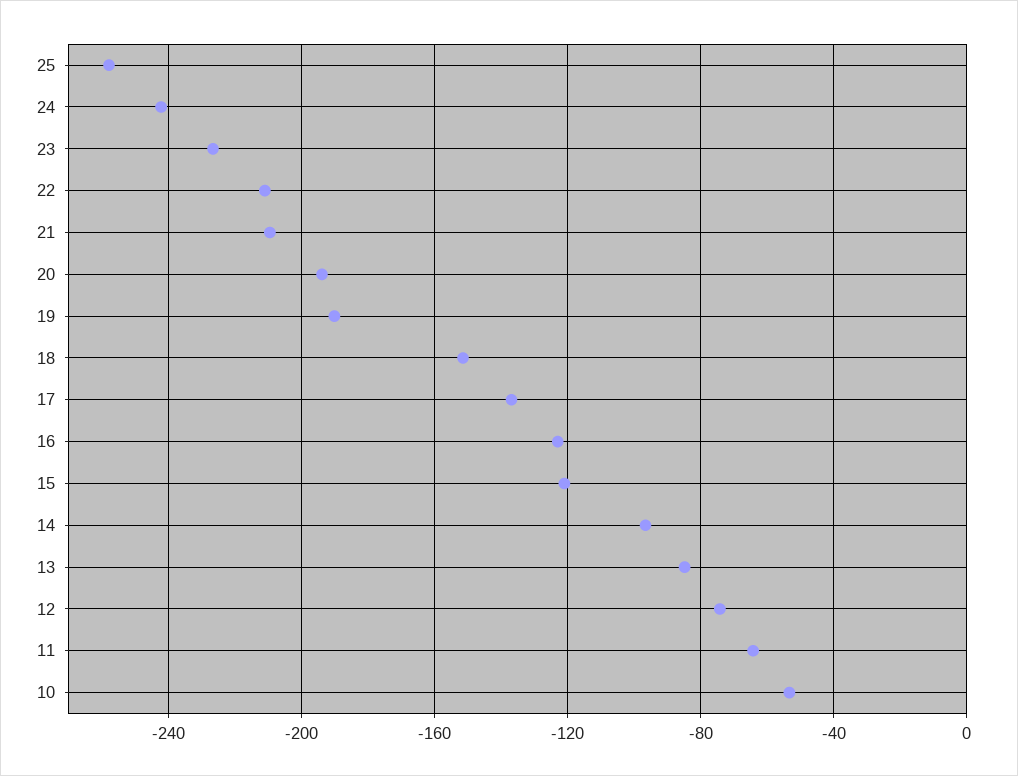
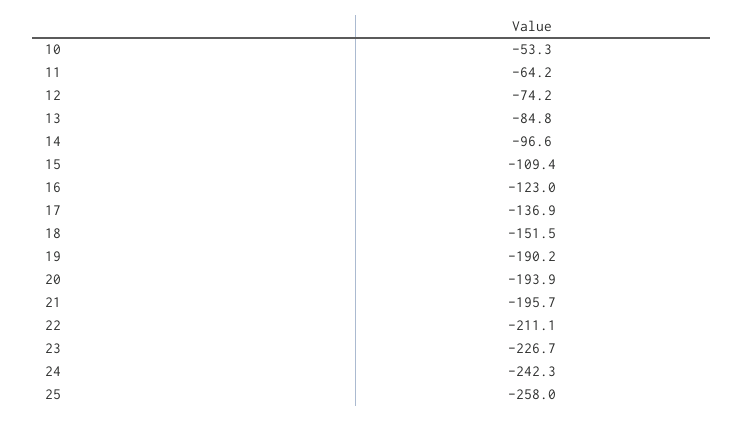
  {
    "25": -258,
    "24": -242.3,
    "23": -226.7,
    "22": -211.1,
-   "21": -210,
+   "21": -195.7,
    "20": -193.9,
    "19": -190.2,
    "18": -151.5,
    "17": -136.9,
    "16": -123,
-   "15": -120,
+   "15": -109.4,
    "14": -96.6,
    "13": -84.8,
    "12": -74.2,
    "11": -64.2,
    "10": -53.3
  }

